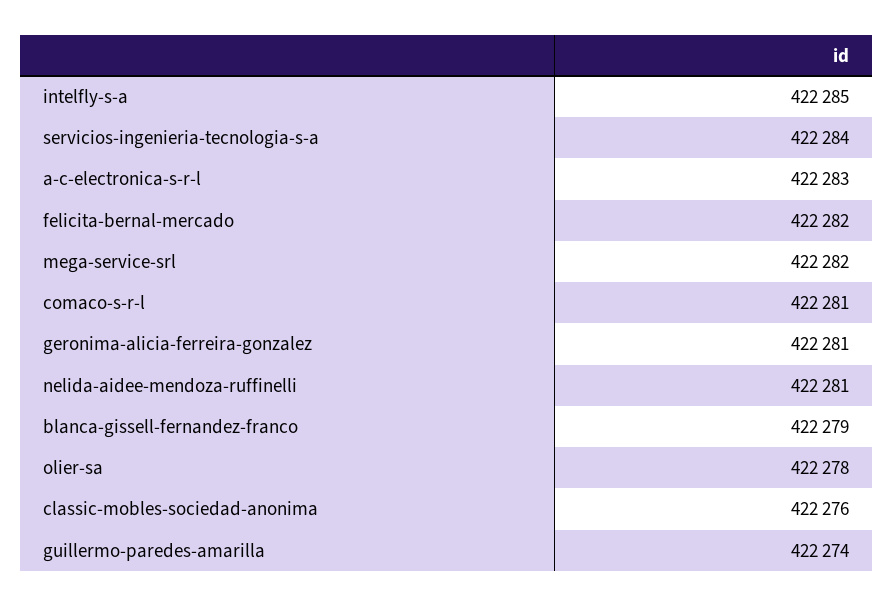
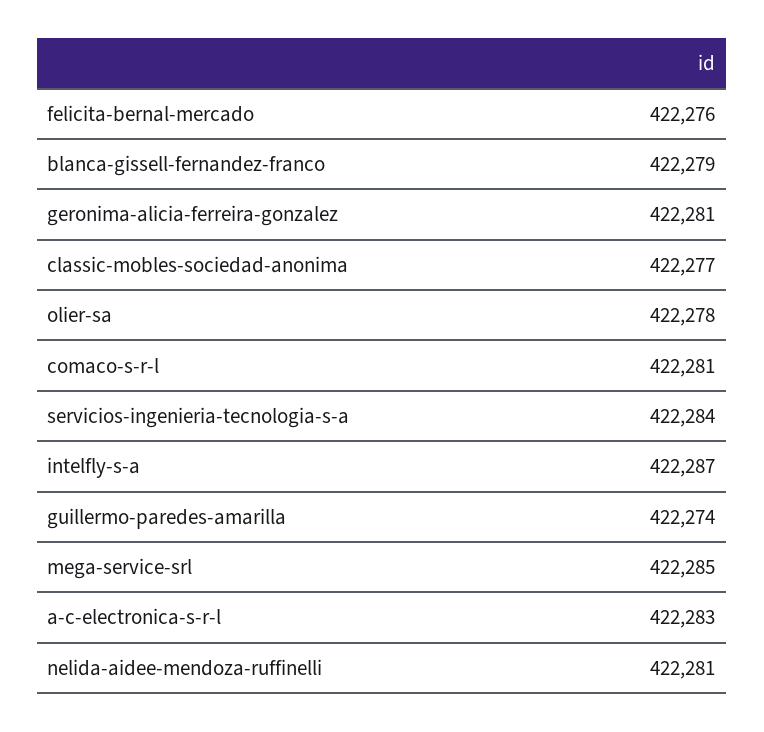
  {
-   "intelfly-s-a": 422285,
+   "intelfly-s-a": 422287,
    "servicios-ingenieria-tecnologia-s-a": 422284,
    "a-c-electronica-s-r-l": 422283,
-   "felicita-bernal-mercado": 422282,
+   "felicita-bernal-mercado": 422276,
-   "mega-service-srl": 422282,
+   "mega-service-srl": 422285,
    "comaco-s-r-l": 422281,
    "geronima-alicia-ferreira-gonzalez": 422281,
    "nelida-aidee-mendoza-ruffinelli": 422281,
    "blanca-gissell-fernandez-franco": 422279,
    "olier-sa": 422278,
-   "classic-mobles-sociedad-anonima": 422276,
+   "classic-mobles-sociedad-anonima": 422277,
    "guillermo-paredes-amarilla": 422274
  }

